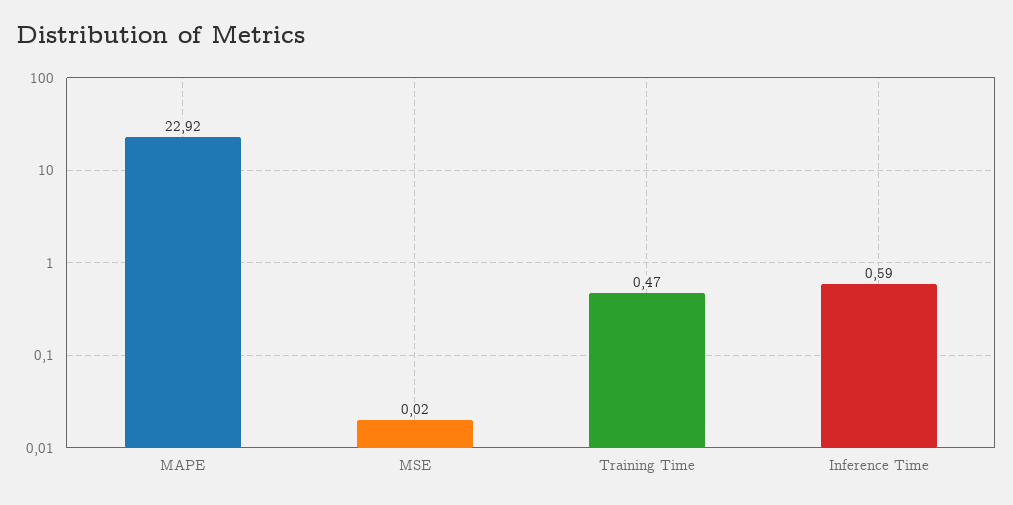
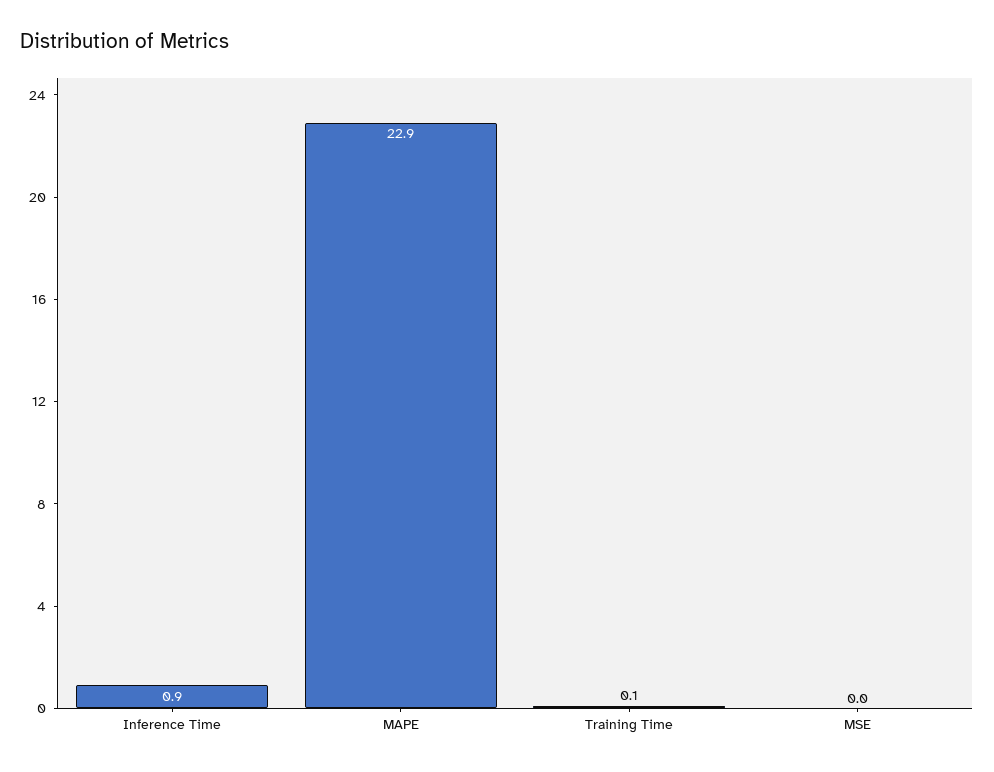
  {
    "MAPE": 22.92,
    "MSE": 0.02,
-   "Training Time": 0.47,
+   "Training Time": 0.1,
-   "Inference Time": 0.59
+   "Inference Time": 0.9
  }

